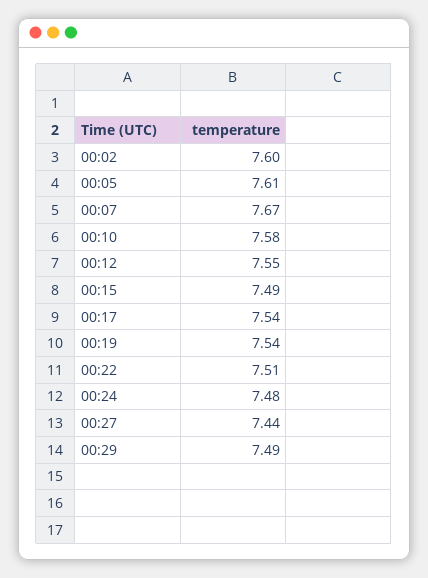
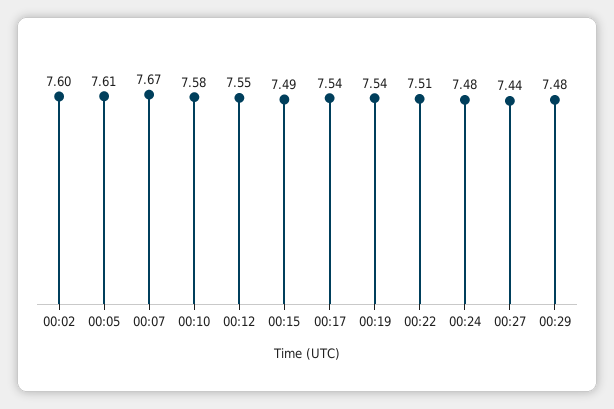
  {
    "00:02": 7.6,
    "00:05": 7.61,
    "00:07": 7.67,
    "00:10": 7.58,
    "00:12": 7.55,
    "00:15": 7.49,
    "00:17": 7.54,
    "00:19": 7.54,
    "00:22": 7.51,
    "00:24": 7.48,
    "00:27": 7.44,
-   "00:29": 7.49
+   "00:29": 7.48
  }

